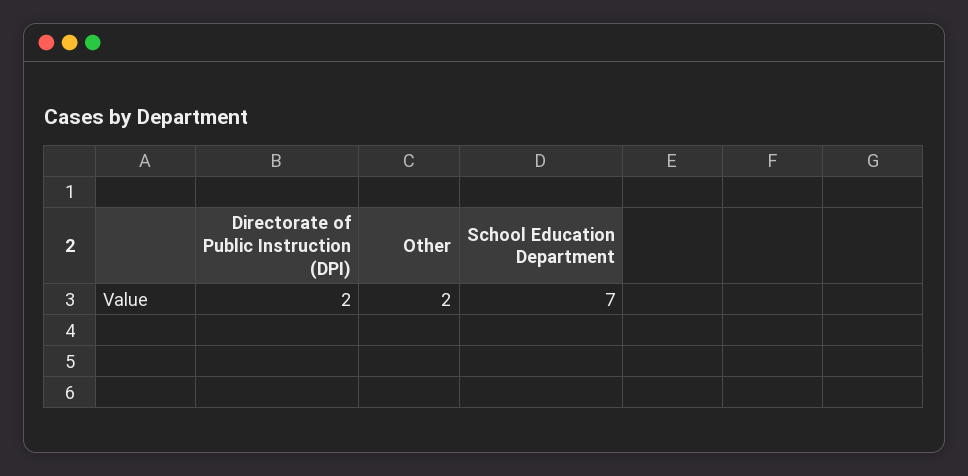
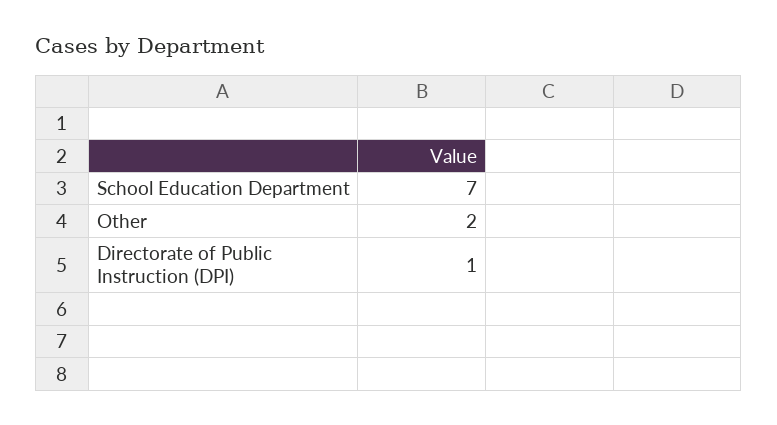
  {
-   "Directorate of Public Instruction (DPI)": 2,
+   "Directorate of Public Instruction (DPI)": 1,
    "Other": 2,
    "School Education Department": 7
  }

